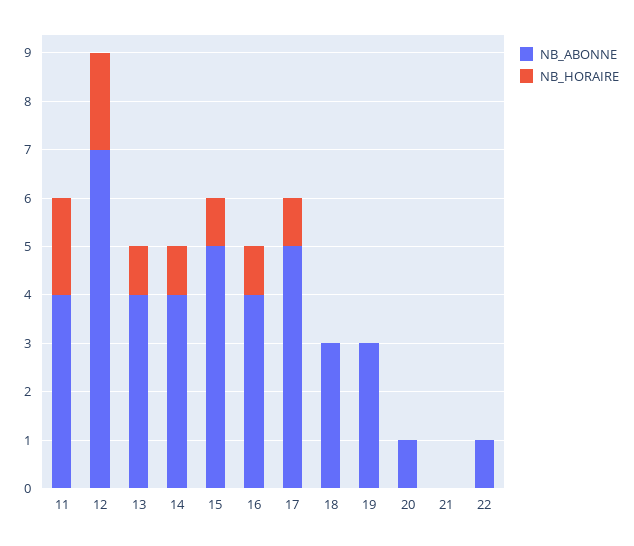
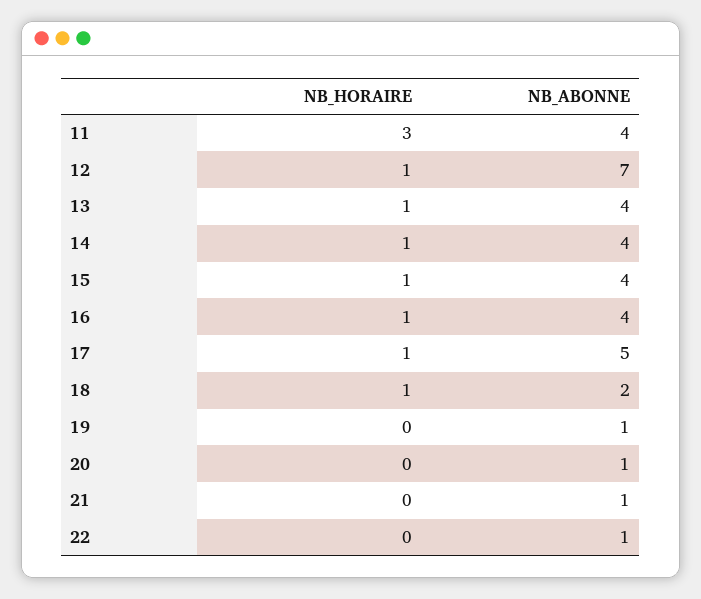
  {
    "NB_ABONNE": {
      "11": 4,
      "12": 7,
      "13": 4,
      "14": 4,
-     "15": 5,
+     "15": 4,
      "16": 4,
      "17": 5,
-     "18": 3,
+     "18": 2,
-     "19": 3,
+     "19": 1,
      "20": 1,
-     "21": 0,
+     "21": 1,
      "22": 1
    },
    "NB_HORAIRE": {
-     "11": 2,
+     "11": 3,
-     "12": 2,
+     "12": 1,
      "13": 1,
      "14": 1,
      "15": 1,
      "16": 1,
      "17": 1,
-     "18": 0,
+     "18": 1,
      "19": 0,
      "20": 0,
      "21": 0,
      "22": 0
    }
  }

